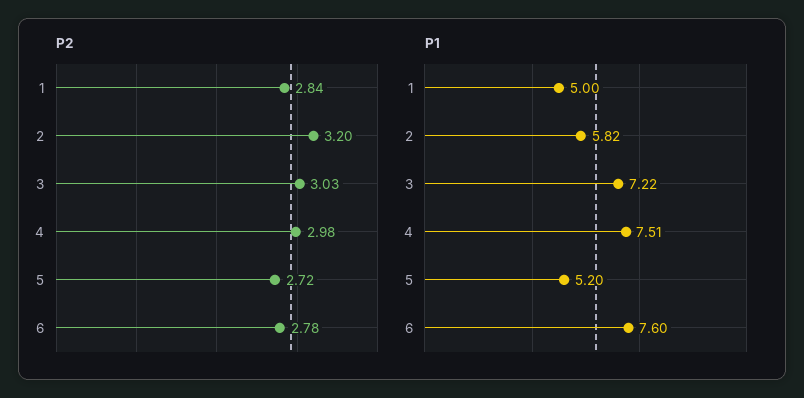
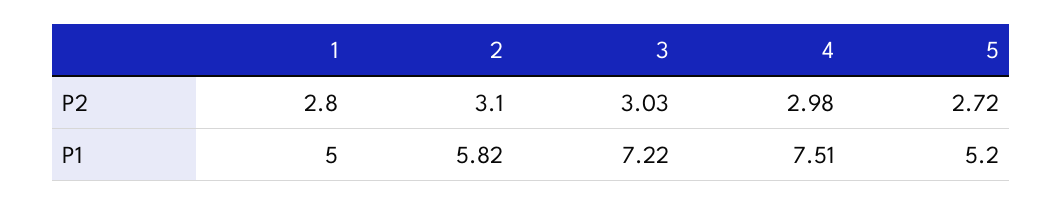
  {
    "P2": {
-     "1": 2.84,
+     "1": 2.8,
-     "2": 3.2,
+     "2": 3.1,
      "3": 3.03,
      "4": 2.98,
-     "5": 2.72,
+     "5": 2.72
-     "6": 2.78
    },
    "P1": {
      "1": 5,
      "2": 5.82,
      "3": 7.22,
      "4": 7.51,
-     "5": 5.2,
+     "5": 5.2
-     "6": 7.6
    }
  }

